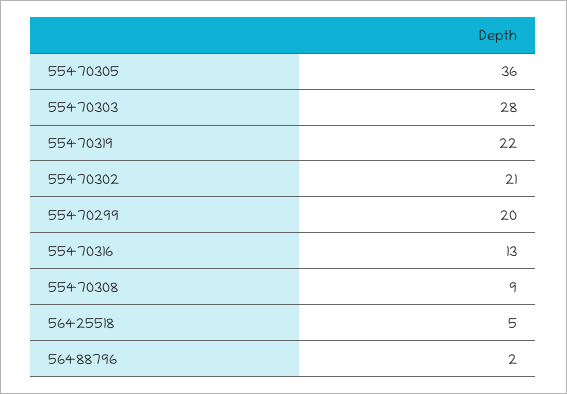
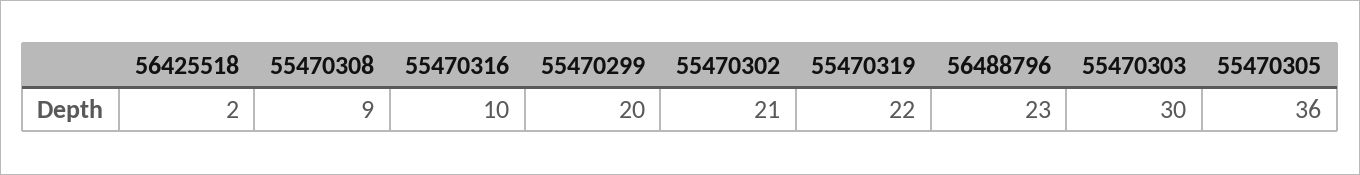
  {
    "55470305": 36,
-   "55470303": 28,
+   "55470303": 30,
    "55470319": 22,
    "55470302": 21,
    "55470299": 20,
-   "55470316": 13,
+   "55470316": 10,
    "55470308": 9,
-   "56425518": 5,
+   "56425518": 2,
-   "56488796": 2
+   "56488796": 23
  }

